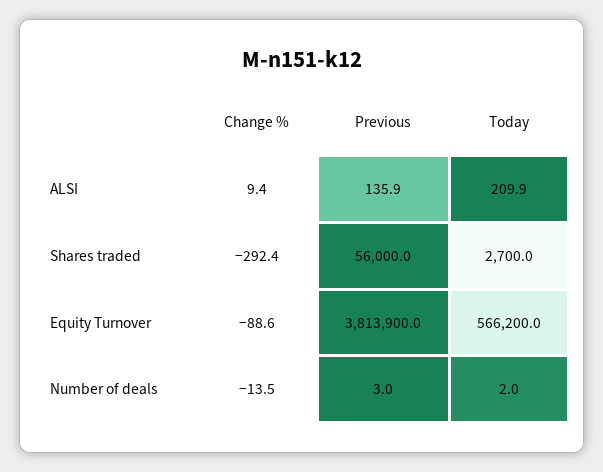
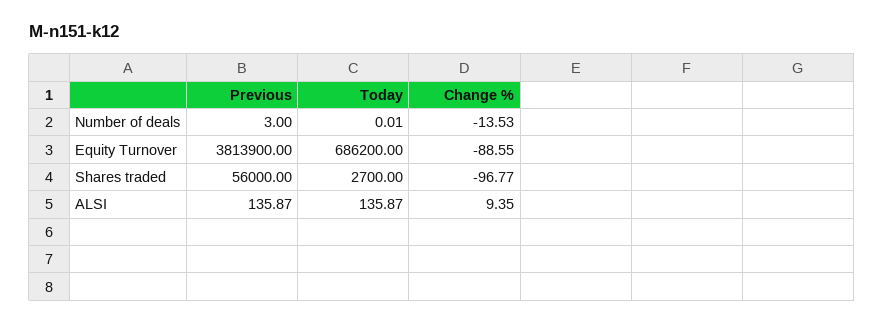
  {
    "Change %": {
      "ALSI": 9.35,
-     "Shares traded": -292.4,
+     "Shares traded": -96.77,
      "Equity Turnover": -88.55,
      "Number of deals": -13.53
    },
    "Previous": {
      "ALSI": 135.87,
      "Shares traded": 56000,
      "Equity Turnover": 3813900,
      "Number of deals": 3
    },
    "Today": {
-     "ALSI": 209.9,
+     "ALSI": 135.87,
      "Shares traded": 2700,
-     "Equity Turnover": 566200,
+     "Equity Turnover": 686200,
-     "Number of deals": 2
+     "Number of deals": 0.01
    }
  }

